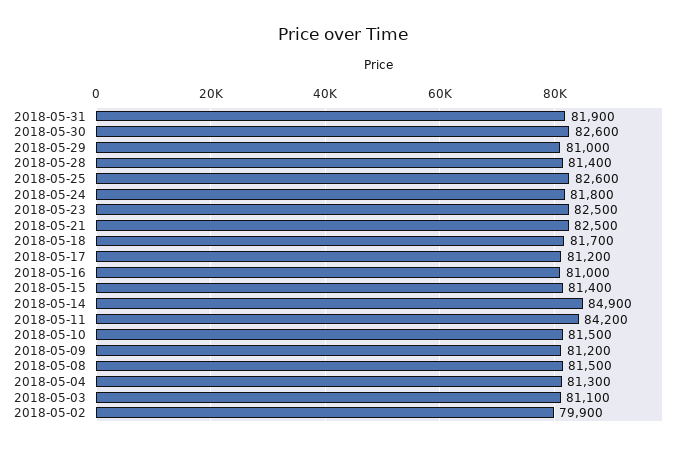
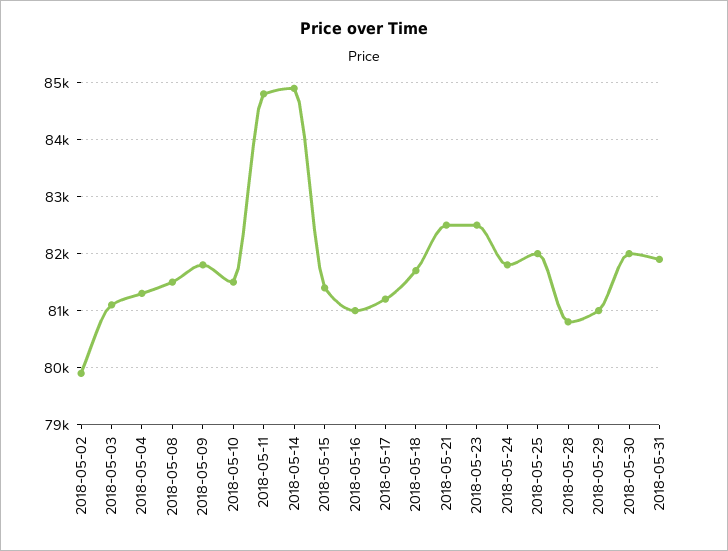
  {
    "2018-05-31": 81900,
-   "2018-05-30": 82600,
+   "2018-05-30": 82000,
    "2018-05-29": 81000,
-   "2018-05-28": 81400,
+   "2018-05-28": 80800,
-   "2018-05-25": 82600,
+   "2018-05-25": 82000,
    "2018-05-24": 81800,
    "2018-05-23": 82500,
    "2018-05-21": 82500,
    "2018-05-18": 81700,
    "2018-05-17": 81200,
    "2018-05-16": 81000,
    "2018-05-15": 81400,
    "2018-05-14": 84900,
-   "2018-05-11": 84200,
+   "2018-05-11": 84800,
    "2018-05-10": 81500,
-   "2018-05-09": 81200,
+   "2018-05-09": 81800,
    "2018-05-08": 81500,
    "2018-05-04": 81300,
    "2018-05-03": 81100,
    "2018-05-02": 79900
  }

